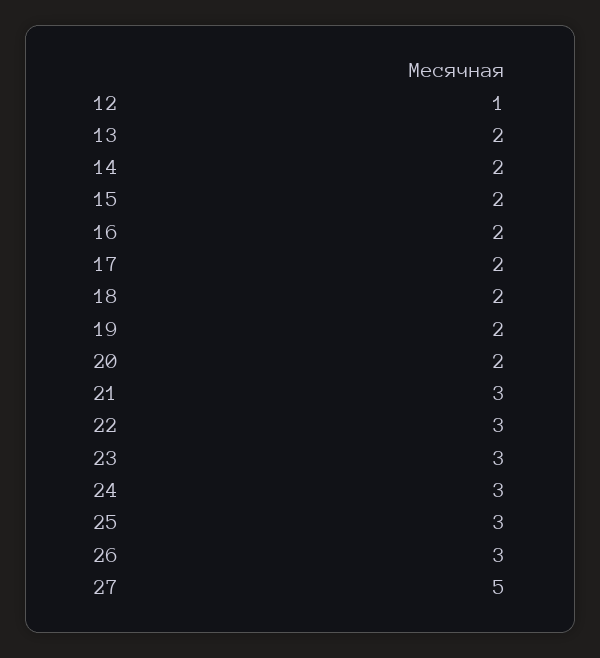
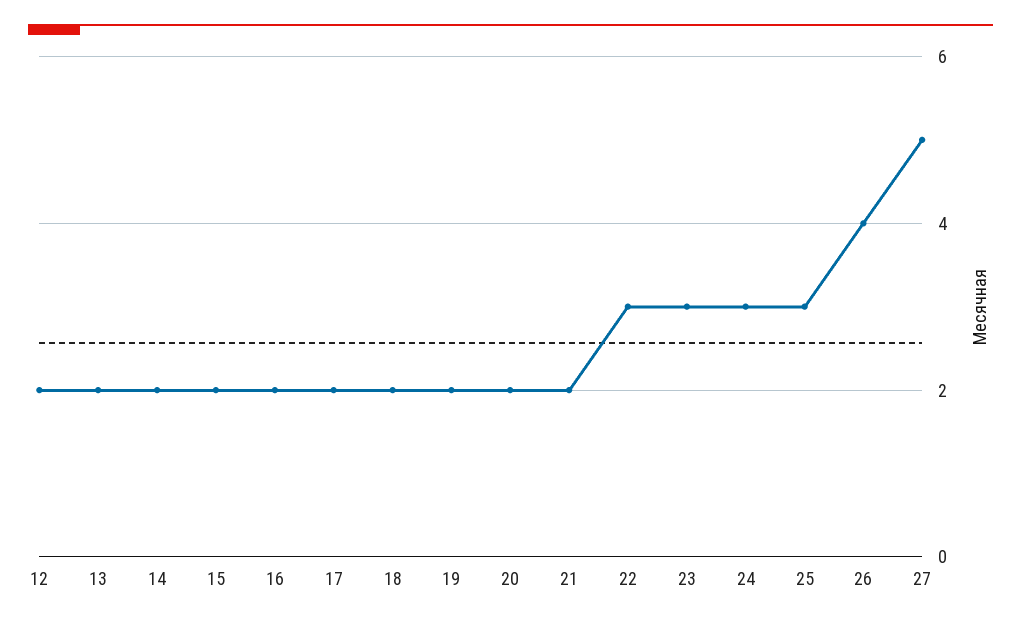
  {
-   "12": 1,
+   "12": 2,
    "13": 2,
    "14": 2,
    "15": 2,
    "16": 2,
    "17": 2,
    "18": 2,
    "19": 2,
    "20": 2,
-   "21": 3,
+   "21": 2,
    "22": 3,
    "23": 3,
    "24": 3,
    "25": 3,
-   "26": 3,
+   "26": 4,
    "27": 5
  }

